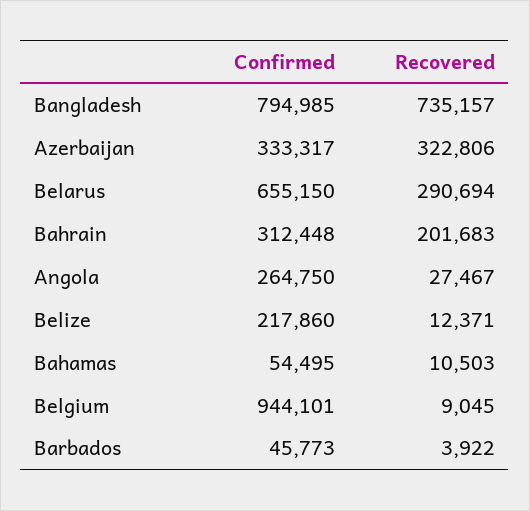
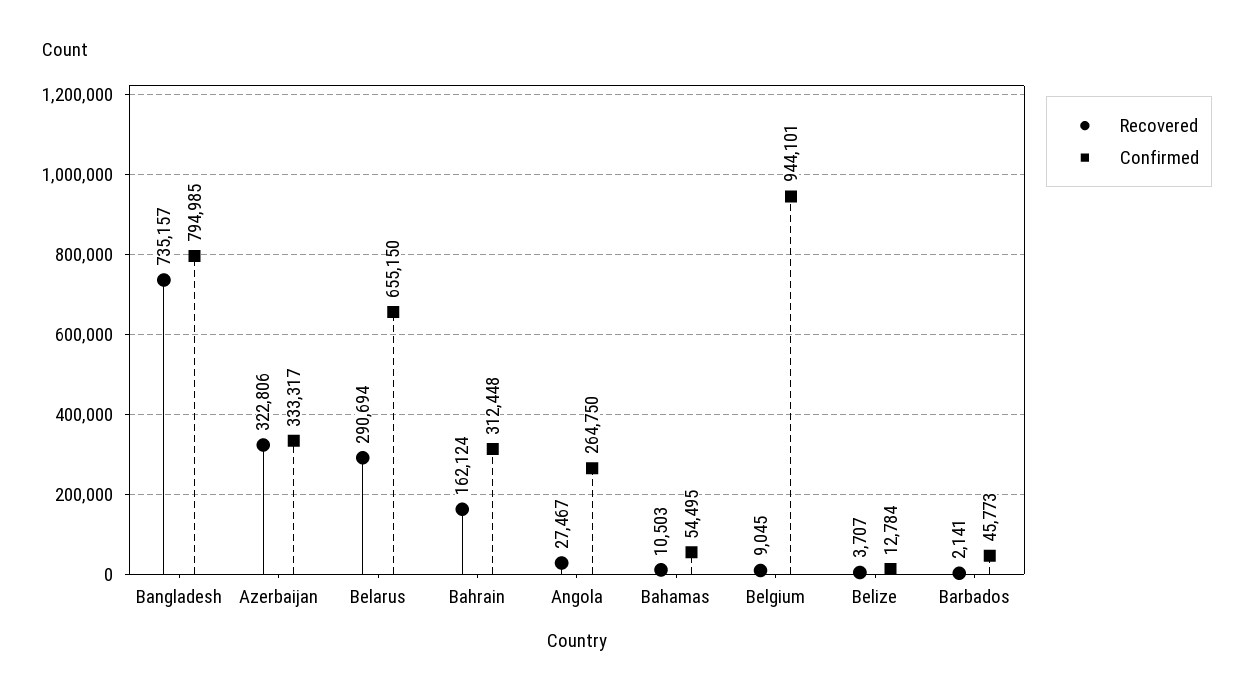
  {
    "Confirmed": {
      "Bangladesh": 794985,
      "Azerbaijan": 333317,
      "Belarus": 655150,
      "Bahrain": 312448,
      "Angola": 264750,
-     "Belize": 217860,
+     "Belize": 12784,
      "Bahamas": 54495,
      "Belgium": 944101,
      "Barbados": 45773
    },
    "Recovered": {
      "Bangladesh": 735157,
      "Azerbaijan": 322806,
      "Belarus": 290694,
-     "Bahrain": 201683,
+     "Bahrain": 162124,
      "Angola": 27467,
-     "Belize": 12371,
+     "Belize": 3707,
      "Bahamas": 10503,
      "Belgium": 9045,
-     "Barbados": 3922
+     "Barbados": 2141
    }
  }

